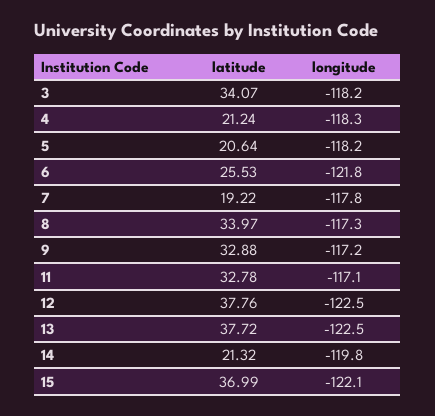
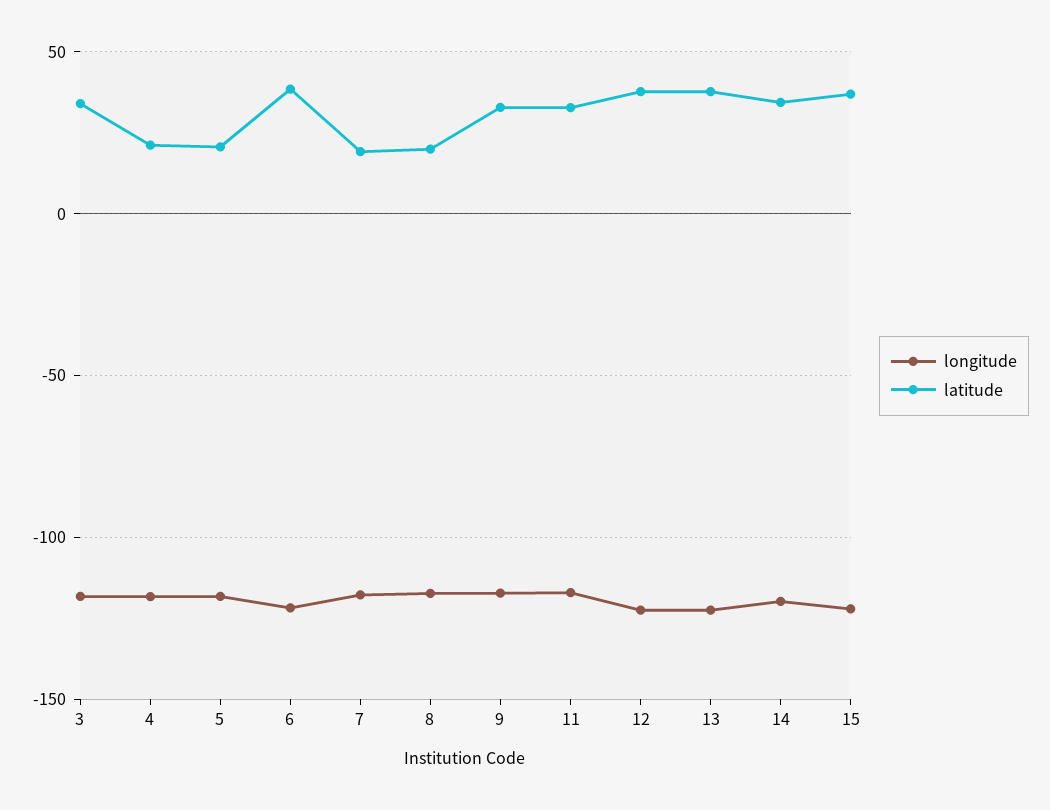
  {
    "latitude": {
      "3": 34.07,
      "4": 21.24,
      "5": 20.64,
-     "6": 25.53,
+     "6": 40,
      "7": 19.22,
-     "8": 33.97,
+     "8": 20,
      "9": 32.88,
      "11": 32.78,
      "12": 37.76,
      "13": 37.72,
-     "14": 21.32,
+     "14": 35,
      "15": 36.99
    },
    "longitude": {
      "3": -118.2,
      "4": -118.3,
      "5": -118.2,
      "6": -121.8,
      "7": -117.8,
      "8": -117.3,
      "9": -117.2,
      "11": -117.1,
      "12": -122.5,
      "13": -122.5,
      "14": -119.8,
      "15": -122.1
    }
  }

